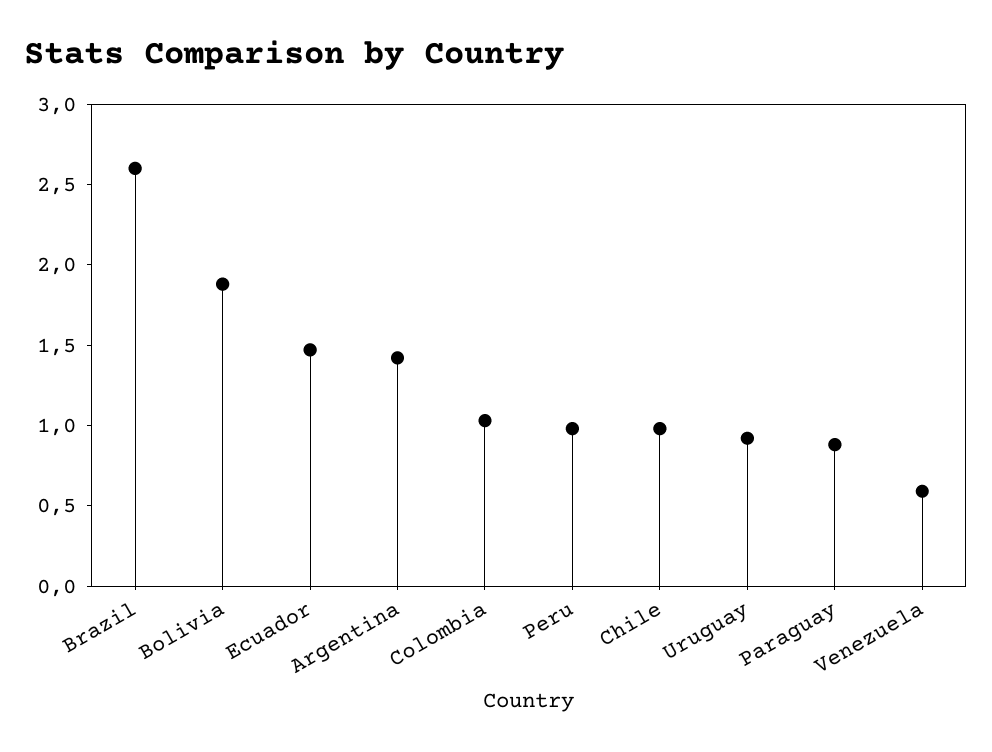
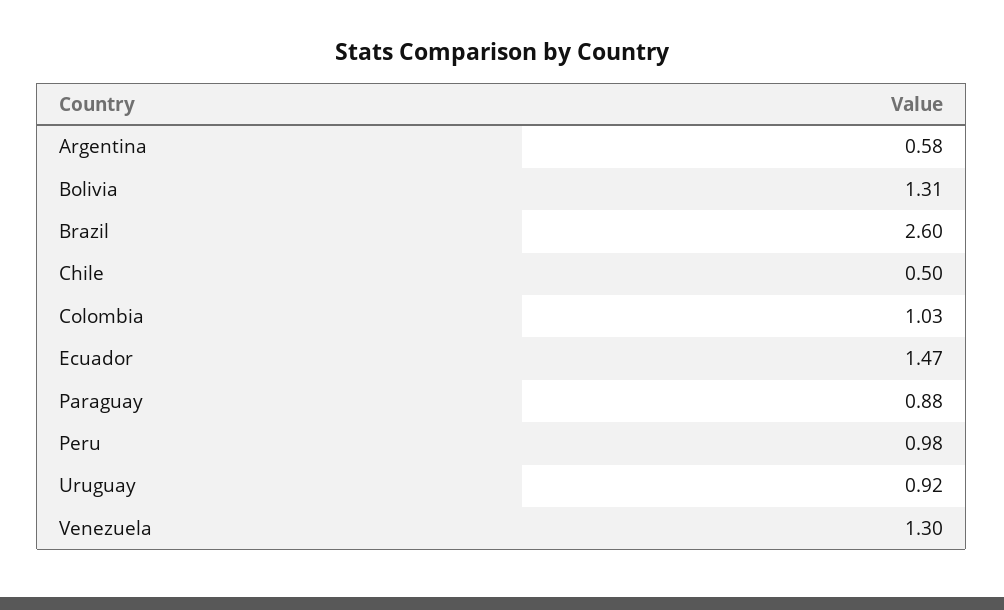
  {
    "Brazil": 2.6,
-   "Bolivia": 1.9,
+   "Bolivia": 1.31,
    "Ecuador": 1.47,
-   "Argentina": 1.4,
+   "Argentina": 0.58,
    "Colombia": 1.03,
    "Peru": 0.98,
-   "Chile": 1,
+   "Chile": 0.5,
    "Uruguay": 0.92,
    "Paraguay": 0.88,
-   "Venezuela": 0.6
+   "Venezuela": 1.3
  }

